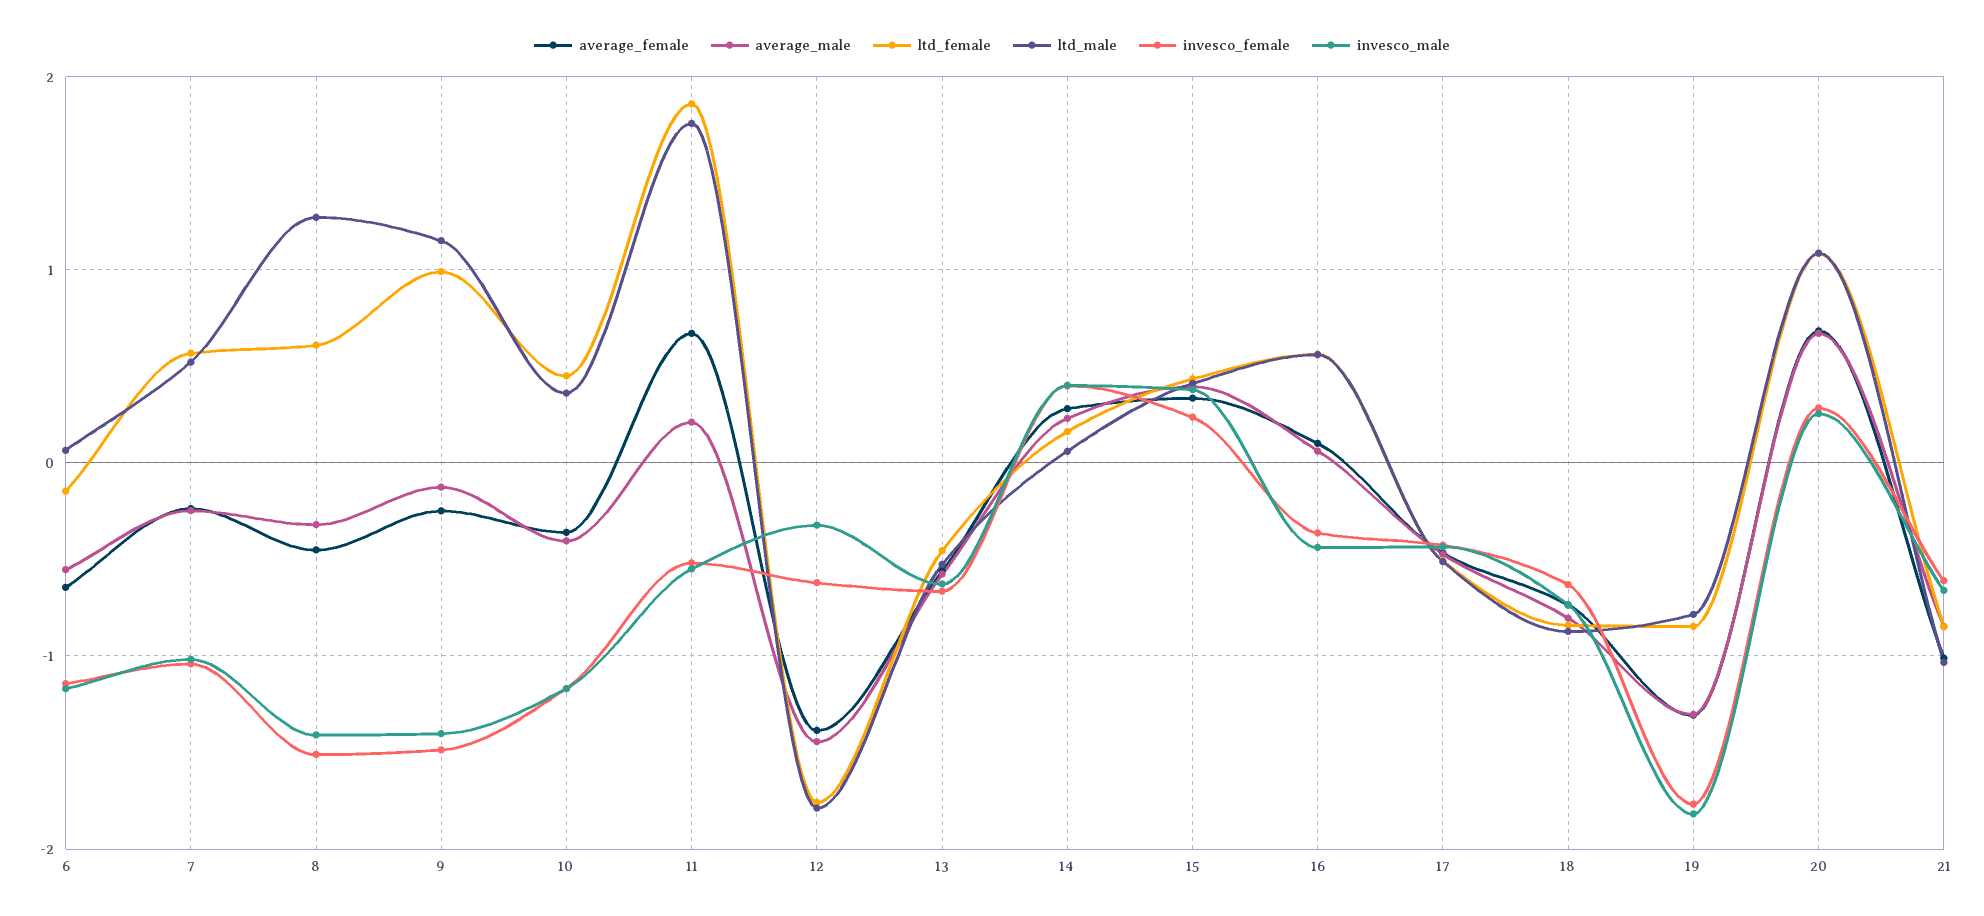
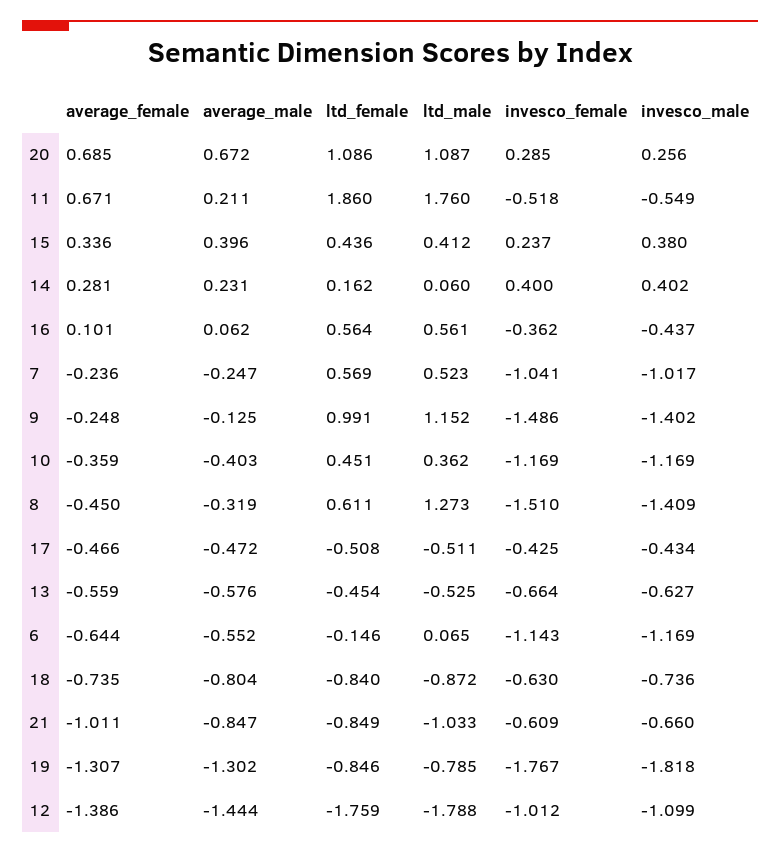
  {
    "average_female": {
      "6": -0.644,
      "7": -0.236,
      "8": -0.45,
      "9": -0.248,
      "10": -0.359,
      "11": 0.671,
      "12": -1.386,
      "13": -0.559,
      "14": 0.281,
      "15": 0.336,
      "16": 0.101,
      "17": -0.466,
      "18": -0.735,
      "19": -1.307,
      "20": 0.685,
      "21": -1.011
    },
    "average_male": {
      "6": -0.552,
      "7": -0.247,
      "8": -0.319,
      "9": -0.125,
      "10": -0.403,
      "11": 0.211,
      "12": -1.444,
      "13": -0.576,
      "14": 0.231,
      "15": 0.396,
      "16": 0.062,
      "17": -0.472,
      "18": -0.804,
      "19": -1.302,
      "20": 0.672,
      "21": -0.847
    },
    "ltd_female": {
      "6": -0.146,
      "7": 0.569,
      "8": 0.611,
      "9": 0.991,
      "10": 0.451,
      "11": 1.86,
      "12": -1.759,
      "13": -0.454,
      "14": 0.162,
      "15": 0.436,
      "16": 0.564,
      "17": -0.508,
      "18": -0.84,
      "19": -0.846,
      "20": 1.086,
      "21": -0.849
    },
    "ltd_male": {
      "6": 0.065,
      "7": 0.523,
      "8": 1.273,
      "9": 1.152,
      "10": 0.362,
      "11": 1.76,
      "12": -1.788,
      "13": -0.525,
      "14": 0.06,
      "15": 0.412,
      "16": 0.561,
      "17": -0.511,
      "18": -0.872,
      "19": -0.785,
      "20": 1.087,
      "21": -1.033
    },
    "invesco_female": {
      "6": -1.143,
      "7": -1.041,
      "8": -1.51,
      "9": -1.486,
      "10": -1.169,
      "11": -0.518,
-     "12": -0.6,
+     "12": -1.012,
      "13": -0.664,
      "14": 0.4,
      "15": 0.237,
      "16": -0.362,
      "17": -0.425,
      "18": -0.63,
      "19": -1.767,
      "20": 0.285,
      "21": -0.609
    },
    "invesco_male": {
      "6": -1.169,
      "7": -1.017,
      "8": -1.409,
      "9": -1.402,
      "10": -1.169,
      "11": -0.549,
-     "12": -0.3,
+     "12": -1.099,
      "13": -0.627,
      "14": 0.402,
      "15": 0.38,
      "16": -0.437,
      "17": -0.434,
      "18": -0.736,
      "19": -1.818,
      "20": 0.256,
      "21": -0.66
    }
  }

